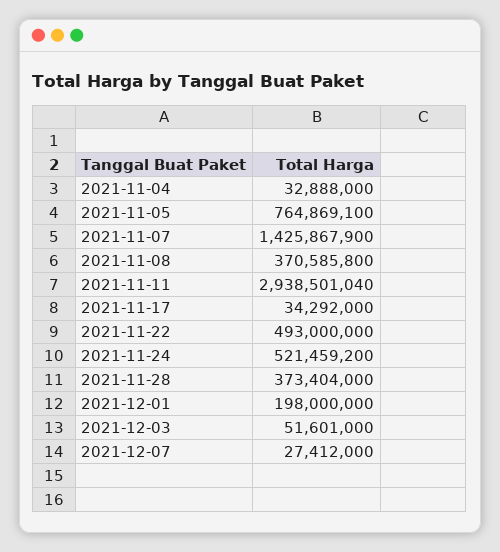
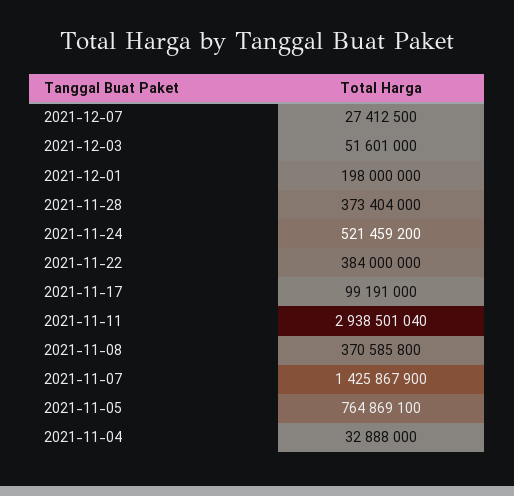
  {
    "2021-11-04": 32888000,
    "2021-11-05": 764869100,
    "2021-11-07": 1425867900,
    "2021-11-08": 370585800,
    "2021-11-11": 2938501040,
-   "2021-11-17": 34292000,
+   "2021-11-17": 99191000,
-   "2021-11-22": 493000000,
+   "2021-11-22": 384000000,
    "2021-11-24": 521459200,
    "2021-11-28": 373404000,
    "2021-12-01": 198000000,
    "2021-12-03": 51601000,
-   "2021-12-07": 27412000
+   "2021-12-07": 27412500
  }

